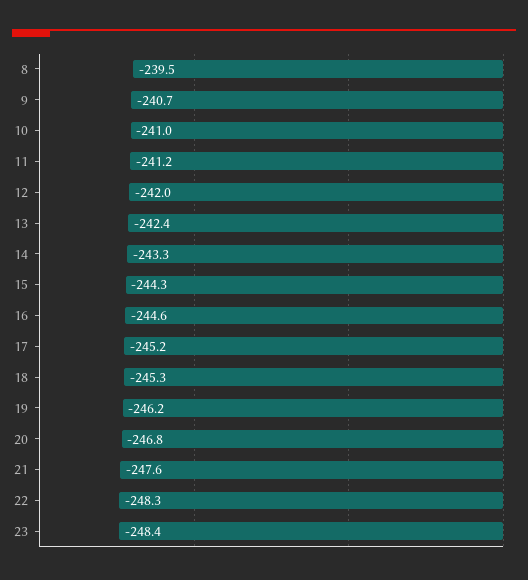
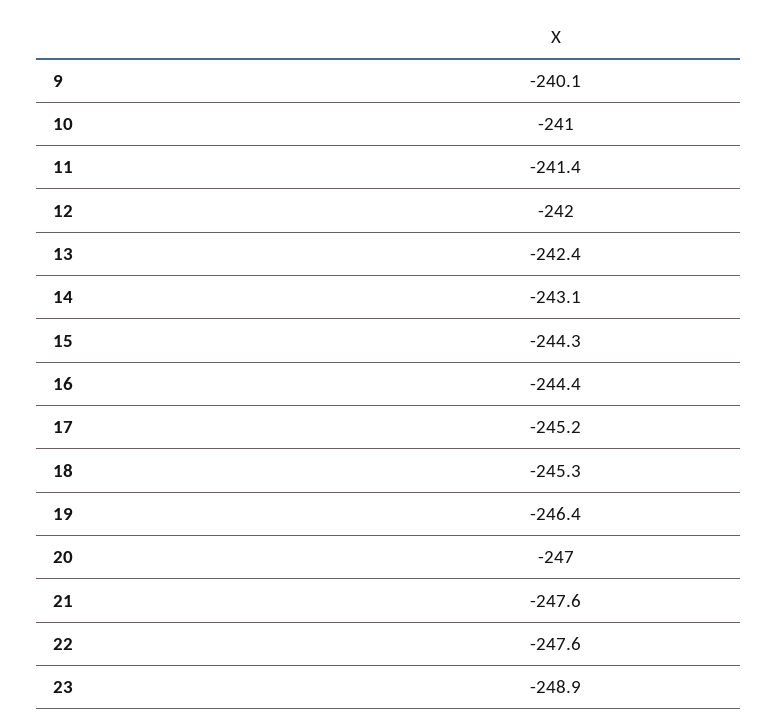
  {
-   "8": -239.5,
-   "9": -240.7,
+   "9": -240.1,
    "10": -241,
-   "11": -241.2,
+   "11": -241.4,
    "12": -242,
    "13": -242.4,
-   "14": -243.3,
+   "14": -243.1,
    "15": -244.3,
-   "16": -244.6,
+   "16": -244.4,
    "17": -245.2,
    "18": -245.3,
-   "19": -246.2,
+   "19": -246.4,
-   "20": -246.8,
+   "20": -247,
    "21": -247.6,
-   "22": -248.3,
+   "22": -247.6,
-   "23": -248.4
+   "23": -248.9
  }

